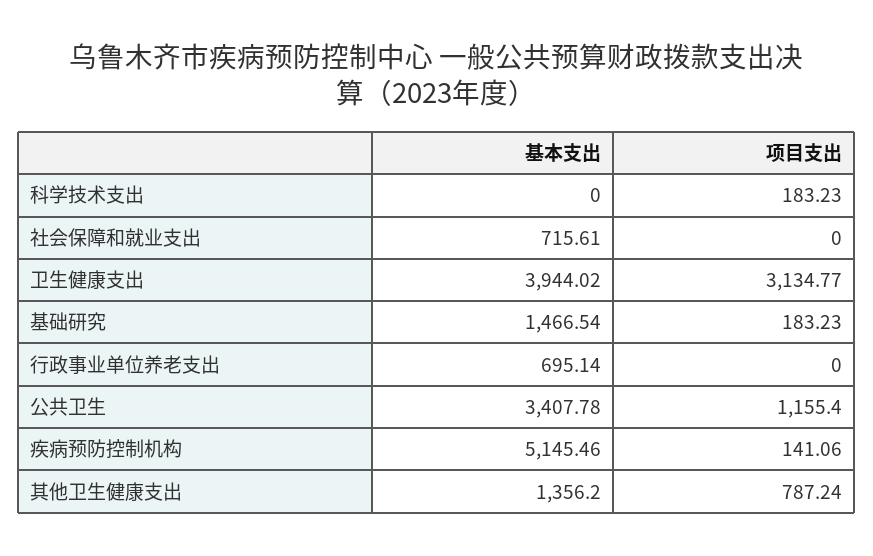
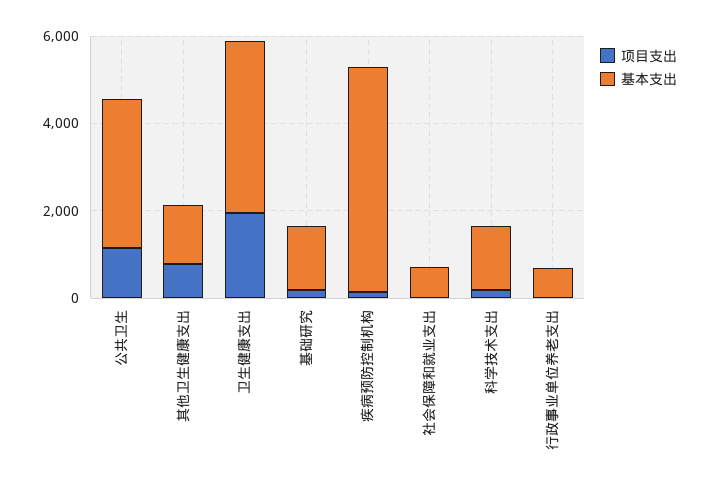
  {
    "基本支出": {
-     "科学技术支出": 0,
+     "科学技术支出": 1500,
      "社会保障和就业支出": 715.61,
      "卫生健康支出": 3944.02,
      "基础研究": 1466.54,
      "行政事业单位养老支出": 695.14,
      "公共卫生": 3407.78,
      "疾病预防控制机构": 5145.46,
      "其他卫生健康支出": 1356.2
    },
    "项目支出": {
      "科学技术支出": 183.23,
      "社会保障和就业支出": 0,
-     "卫生健康支出": 3134.77,
+     "卫生健康支出": 2000,
      "基础研究": 183.23,
      "行政事业单位养老支出": 0,
      "公共卫生": 1155.4,
      "疾病预防控制机构": 141.06,
      "其他卫生健康支出": 787.24
    }
  }

